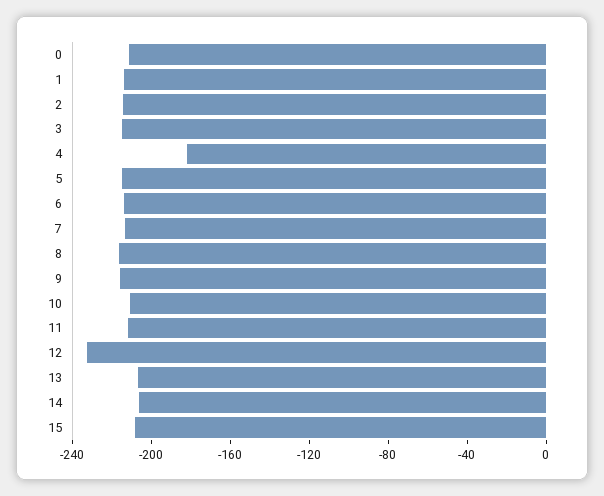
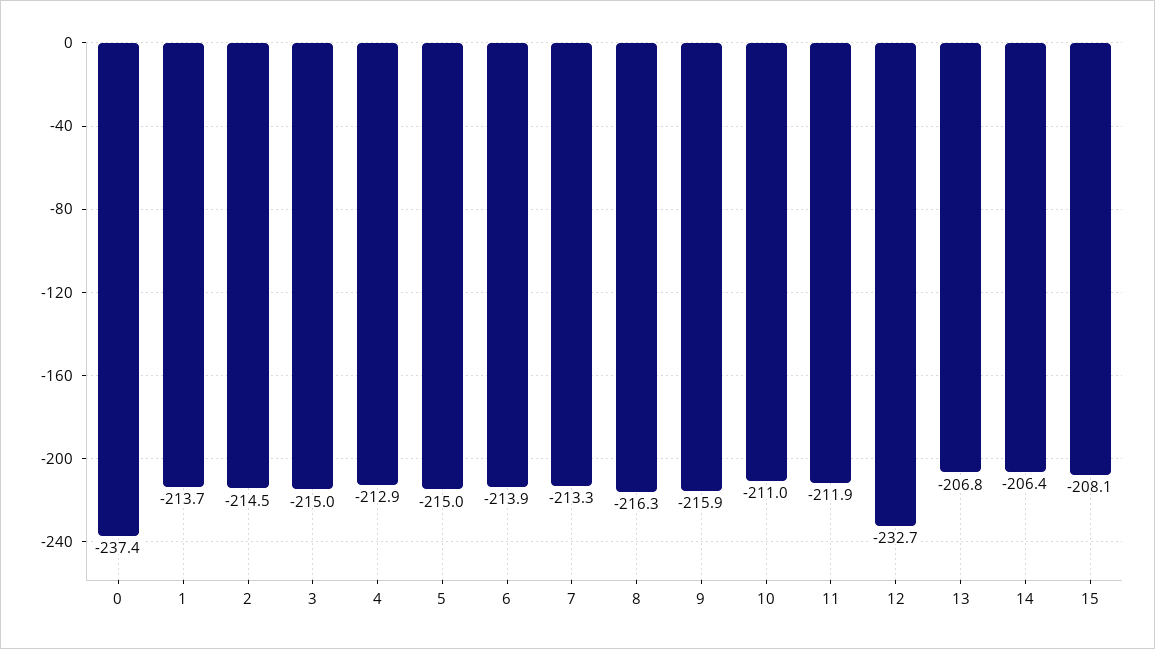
  {
-   "0": -210,
+   "0": -237.4,
    "1": -213.7,
    "2": -214.5,
    "3": -215,
-   "4": -180,
+   "4": -212.9,
    "5": -215,
    "6": -213.9,
    "7": -213.3,
    "8": -216.3,
    "9": -215.9,
    "10": -211,
    "11": -211.9,
    "12": -232.7,
    "13": -206.8,
    "14": -206.4,
    "15": -208.1
  }

